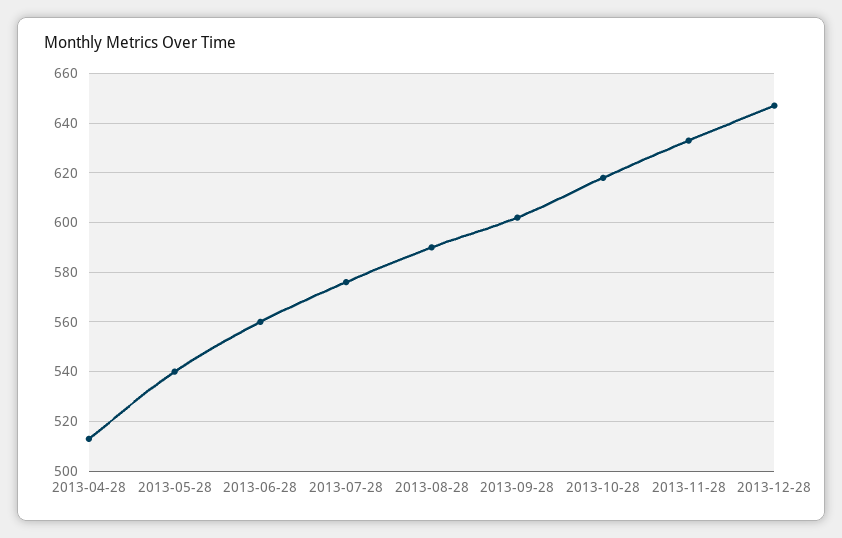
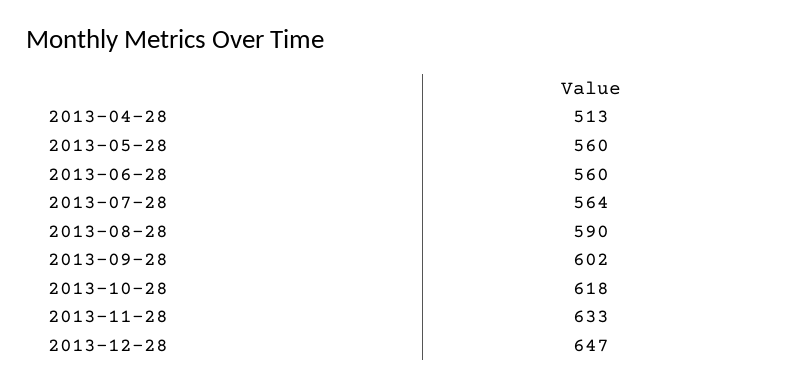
  {
    "2013-04-28": 513,
-   "2013-05-28": 540,
+   "2013-05-28": 560,
    "2013-06-28": 560,
-   "2013-07-28": 575,
+   "2013-07-28": 564,
    "2013-08-28": 590,
    "2013-09-28": 602,
    "2013-10-28": 618,
    "2013-11-28": 633,
    "2013-12-28": 647
  }

